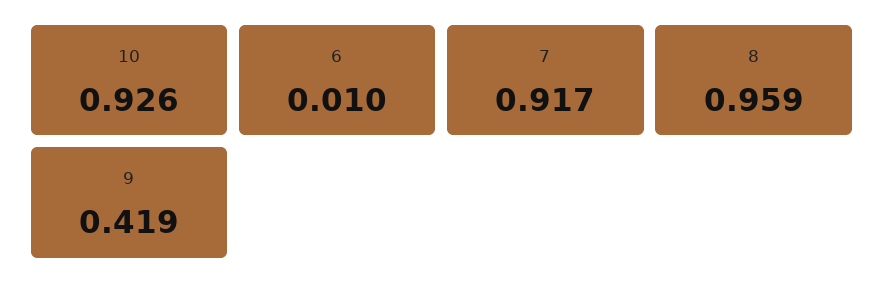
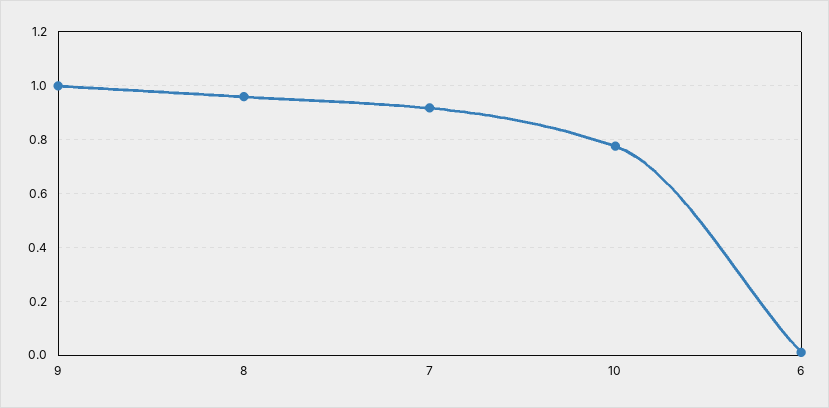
  {
-   "10": 0.926,
+   "10": 0.775,
    "6": 0.01,
    "7": 0.917,
    "8": 0.959,
-   "9": 0.419
+   "9": 1
  }

